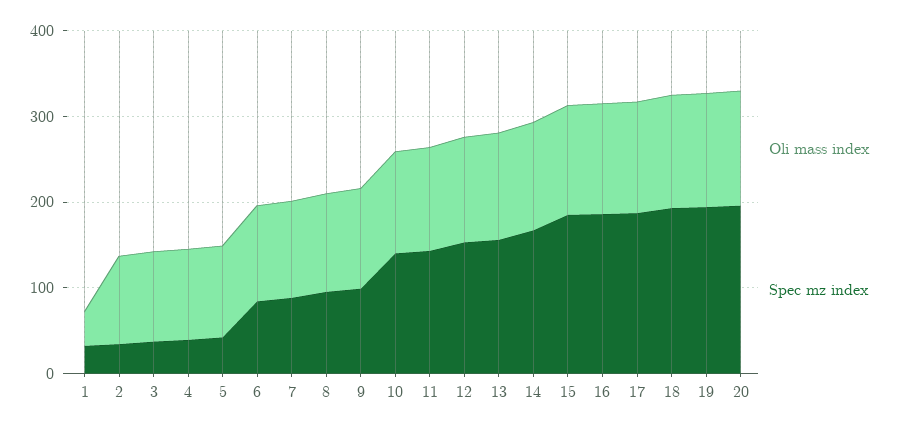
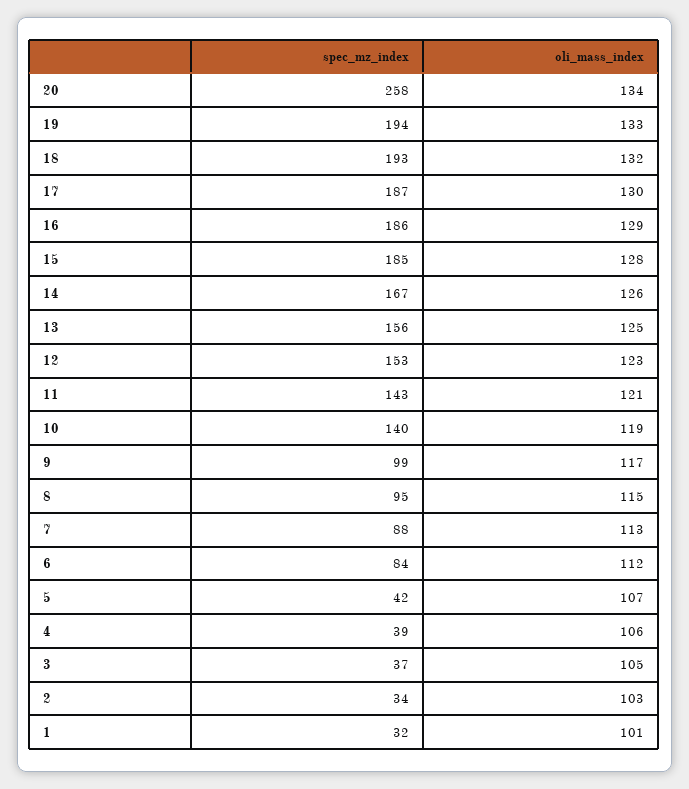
  {
    "Oli mass index": {
-     "1": 40,
+     "1": 101,
      "2": 103,
      "3": 105,
      "4": 106,
      "5": 107,
      "6": 112,
      "7": 113,
      "8": 115,
      "9": 117,
      "10": 119,
      "11": 121,
      "12": 123,
      "13": 125,
      "14": 126,
      "15": 128,
      "16": 129,
      "17": 130,
      "18": 132,
      "19": 133,
      "20": 134
    },
    "Spec mz index": {
      "1": 32,
      "2": 34,
      "3": 37,
      "4": 39,
      "5": 42,
      "6": 84,
      "7": 88,
      "8": 95,
      "9": 99,
      "10": 140,
      "11": 143,
      "12": 153,
      "13": 156,
      "14": 167,
      "15": 185,
      "16": 186,
      "17": 187,
      "18": 193,
      "19": 194,
-     "20": 200
+     "20": 258
    }
  }

